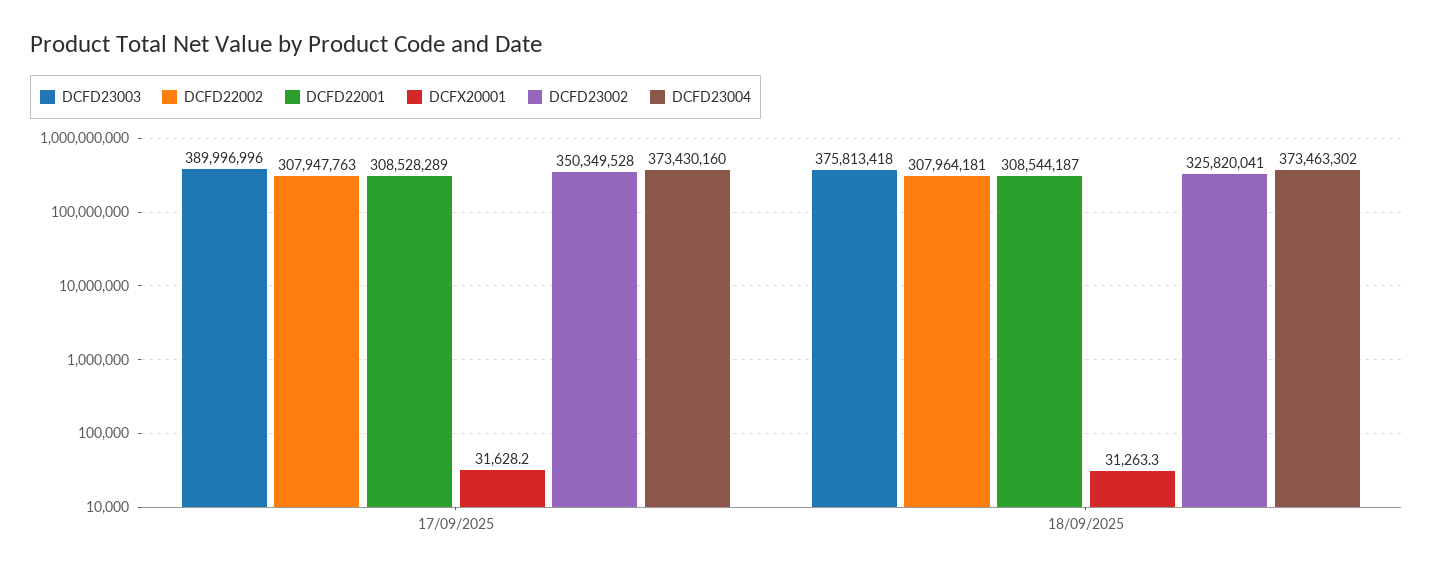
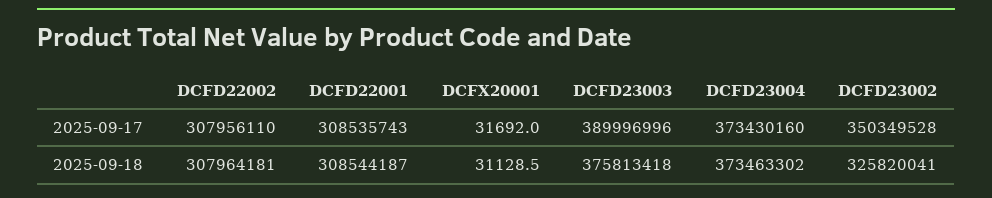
  {
    "DCFD23003": {
      "17/09/2025": 389996996,
      "18/09/2025": 375813418
    },
    "DCFD22002": {
-     "17/09/2025": 307947763,
+     "17/09/2025": 307956110,
      "18/09/2025": 307964181
    },
    "DCFD22001": {
-     "17/09/2025": 308528289,
+     "17/09/2025": 308535743,
      "18/09/2025": 308544187
    },
    "DCFX20001": {
-     "17/09/2025": 31628.2,
+     "17/09/2025": 31692,
-     "18/09/2025": 31263.3
+     "18/09/2025": 31128.5
    },
    "DCFD23002": {
      "17/09/2025": 350349528,
      "18/09/2025": 325820041
    },
    "DCFD23004": {
      "17/09/2025": 373430160,
      "18/09/2025": 373463302
    }
  }

